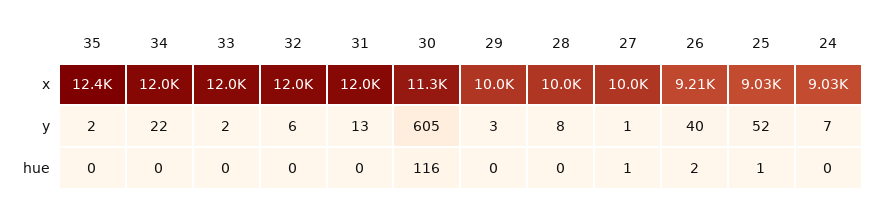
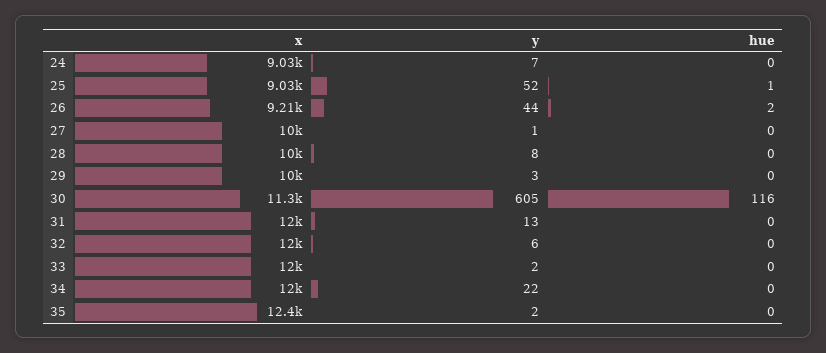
  {
    "35": {
      "x": 12400,
      "y": 2,
      "hue": 0
    },
    "34": {
      "x": 12000,
      "y": 22,
      "hue": 0
    },
    "33": {
      "x": 12000,
      "y": 2,
      "hue": 0
    },
    "32": {
      "x": 12000,
      "y": 6,
      "hue": 0
    },
    "31": {
      "x": 12000,
      "y": 13,
      "hue": 0
    },
    "30": {
      "x": 11300,
      "y": 605,
      "hue": 116
    },
    "29": {
      "x": 10000,
      "y": 3,
      "hue": 0
    },
    "28": {
      "x": 10000,
      "y": 8,
      "hue": 0
    },
    "27": {
      "x": 10000,
      "y": 1,
-     "hue": 1
+     "hue": 0
    },
    "26": {
      "x": 9210,
-     "y": 40,
+     "y": 44,
      "hue": 2
    },
    "25": {
      "x": 9030,
      "y": 52,
      "hue": 1
    },
    "24": {
      "x": 9030,
      "y": 7,
      "hue": 0
    }
  }

